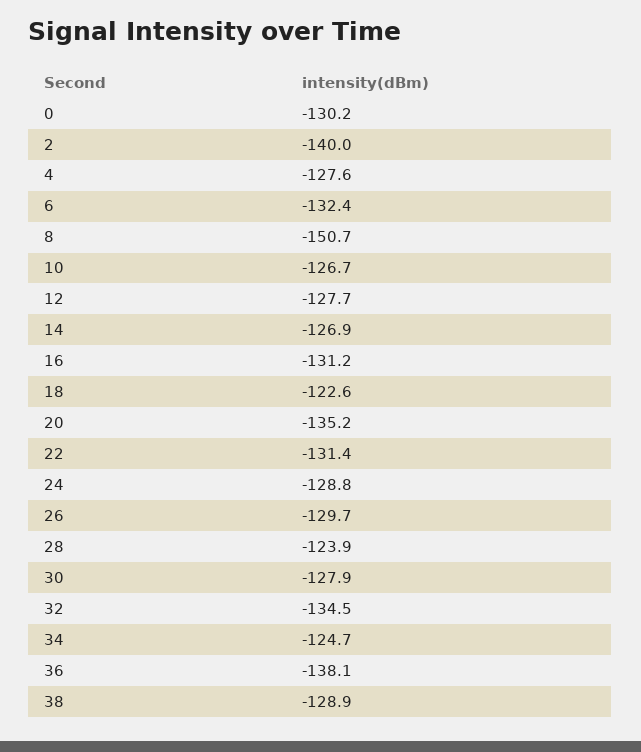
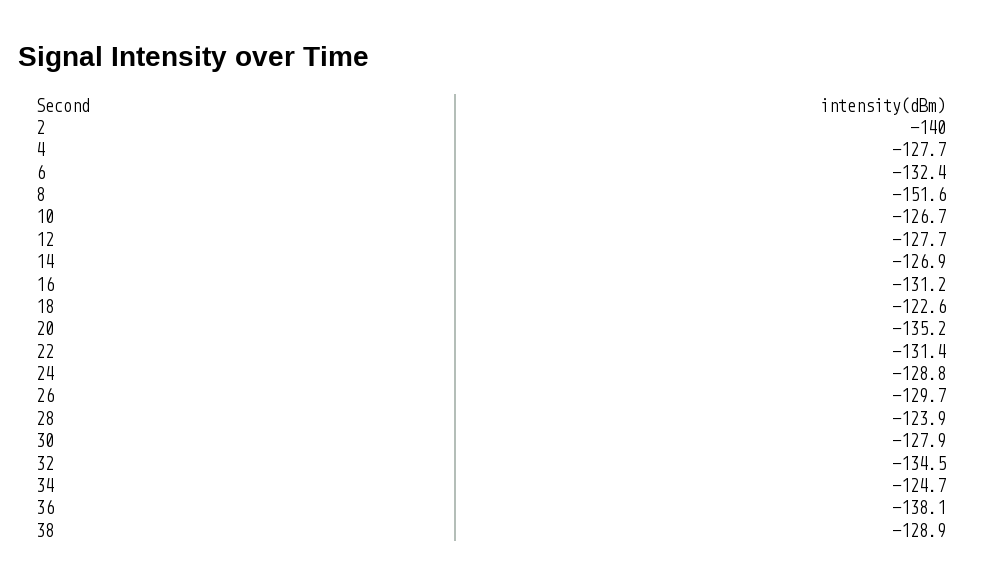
  {
-   "0": -130.2,
    "2": -140,
-   "4": -127.6,
+   "4": -127.7,
    "6": -132.4,
-   "8": -150.7,
+   "8": -151.6,
    "10": -126.7,
    "12": -127.7,
    "14": -126.9,
    "16": -131.2,
    "18": -122.6,
    "20": -135.2,
    "22": -131.4,
    "24": -128.8,
    "26": -129.7,
    "28": -123.9,
    "30": -127.9,
    "32": -134.5,
    "34": -124.7,
    "36": -138.1,
    "38": -128.9
  }

